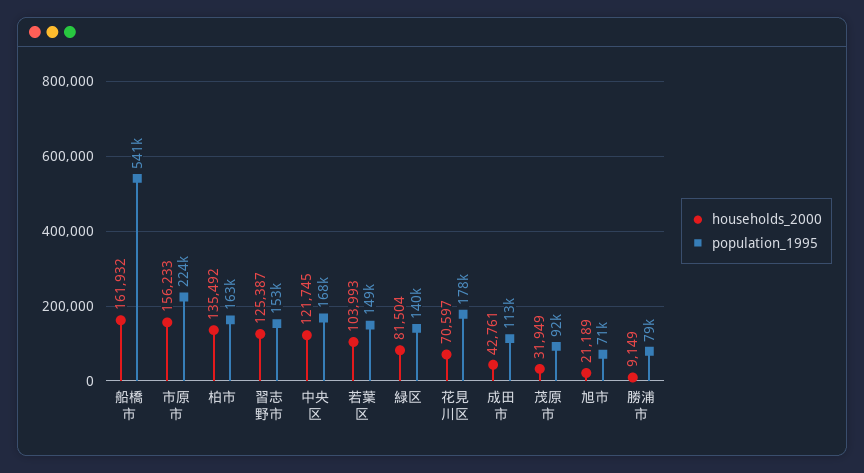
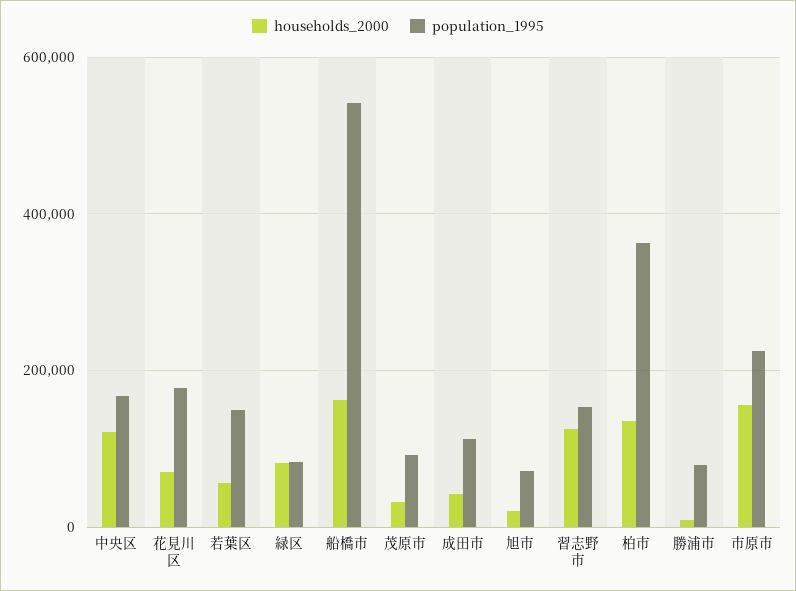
  {
    "households_2000": {
      "船橋市": 161932,
      "市原市": 156233,
      "柏市": 135492,
      "習志野市": 125387,
      "中央区": 121745,
-     "若葉区": 103993,
+     "若葉区": 60000,
      "緑区": 81504,
      "花見川区": 70597,
      "成田市": 42761,
      "茂原市": 31949,
      "旭市": 21189,
      "勝浦市": 9149
    },
    "population_1995": {
      "船橋市": 541000,
      "市原市": 224000,
-     "柏市": 163000,
+     "柏市": 360000,
      "習志野市": 153000,
      "中央区": 168000,
      "若葉区": 149000,
-     "緑区": 140000,
+     "緑区": 80000,
      "花見川区": 178000,
      "成田市": 113000,
      "茂原市": 92000,
      "旭市": 71000,
      "勝浦市": 79000
    }
  }

